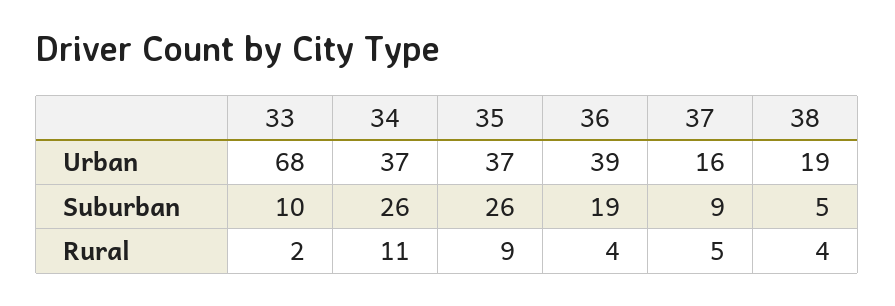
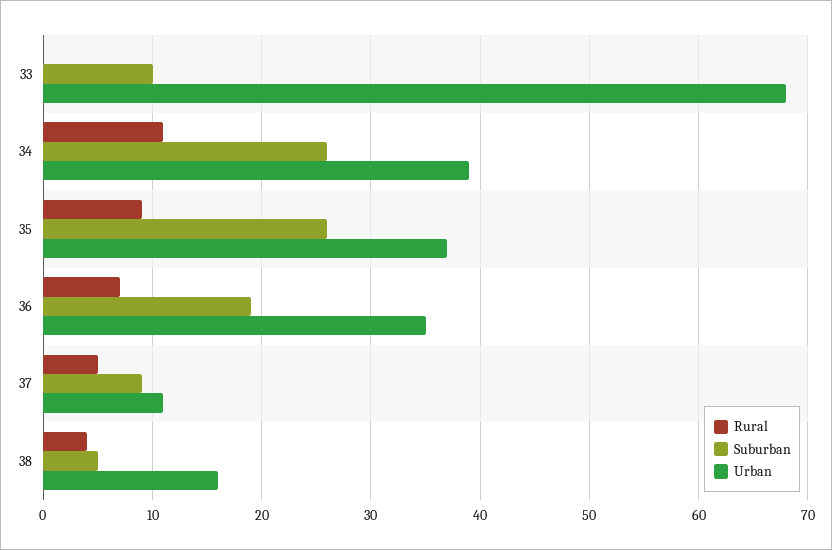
  {
    "Urban": {
      "33": 68,
-     "34": 37,
+     "34": 39,
      "35": 37,
-     "36": 39,
+     "36": 35,
-     "37": 16,
+     "37": 11,
-     "38": 19
+     "38": 16
    },
    "Suburban": {
      "33": 10,
      "34": 26,
      "35": 26,
      "36": 19,
      "37": 9,
      "38": 5
    },
    "Rural": {
-     "33": 2,
+     "33": 0,
      "34": 11,
      "35": 9,
-     "36": 4,
+     "36": 7,
      "37": 5,
      "38": 4
    }
  }

